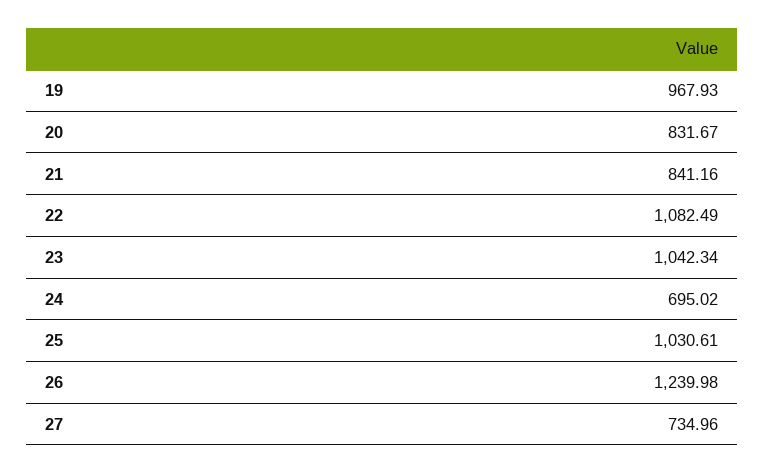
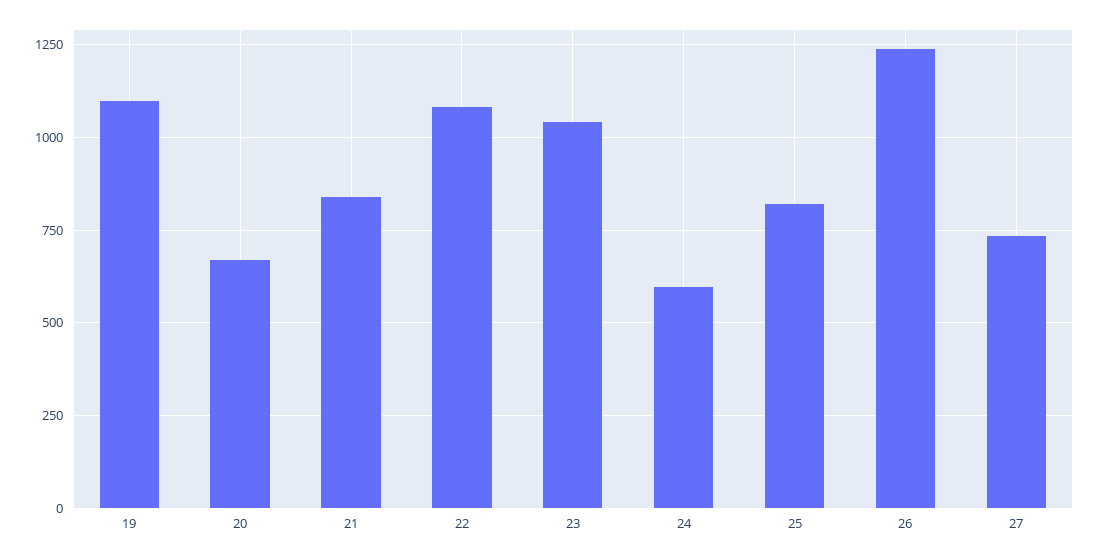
  {
-   "19": 967.93,
+   "19": 1100,
-   "20": 831.67,
+   "20": 675,
    "21": 841.16,
    "22": 1082.49,
    "23": 1042.34,
-   "24": 695.02,
+   "24": 600,
-   "25": 1030.61,
+   "25": 825,
    "26": 1239.98,
    "27": 734.96
  }

